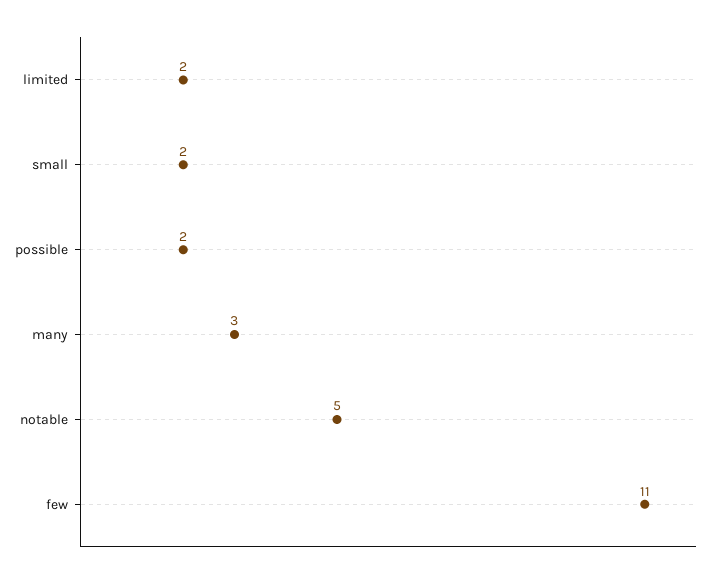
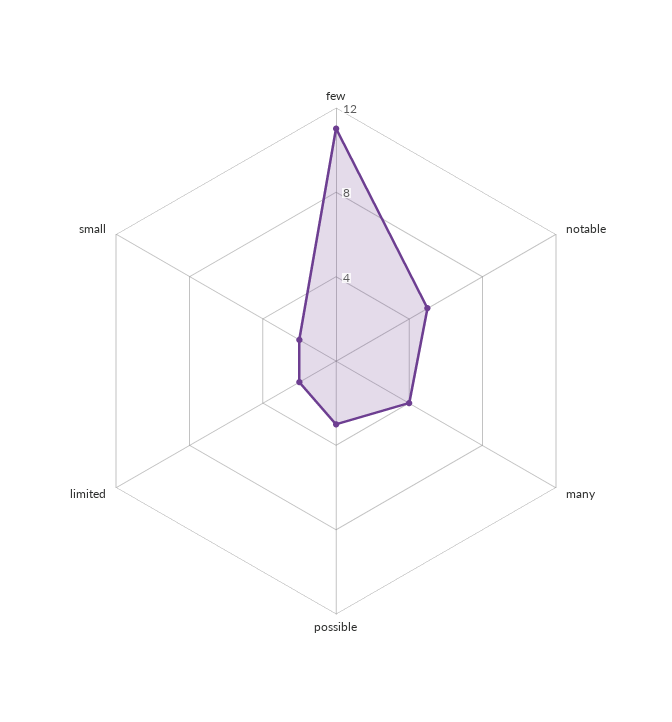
  {
    "limited": 2,
    "small": 2,
-   "possible": 2,
+   "possible": 3,
-   "many": 3,
+   "many": 4,
    "notable": 5,
    "few": 11
  }

